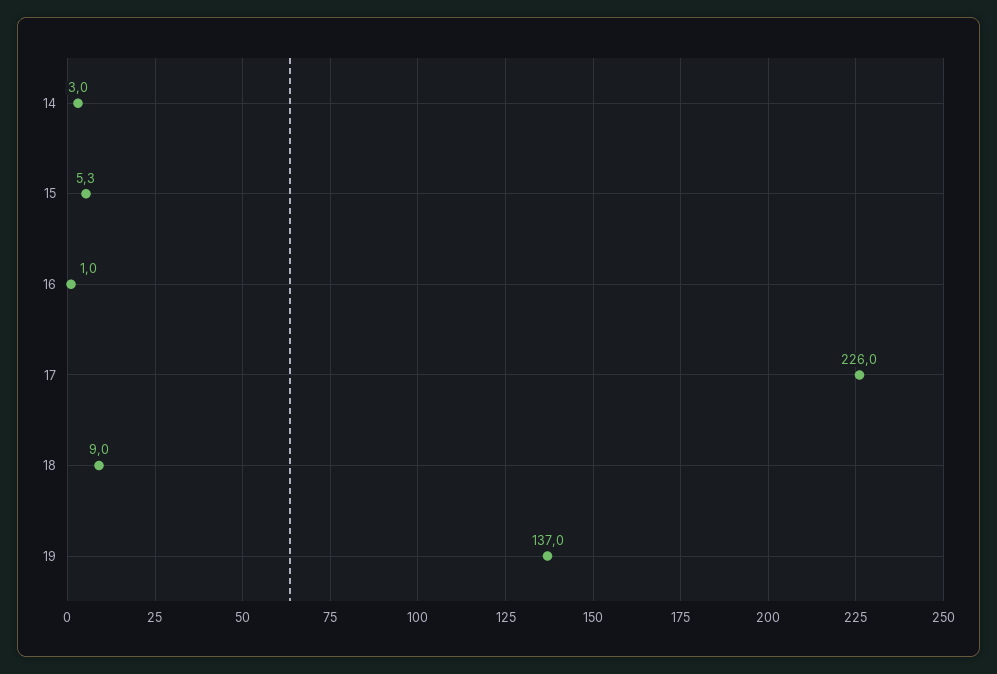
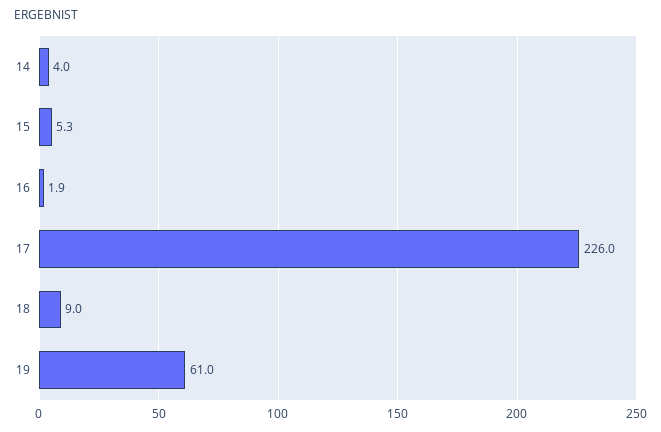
  {
-   "14": 3,
+   "14": 4,
    "15": 5.3,
-   "16": 1,
+   "16": 1.9,
    "17": 226,
    "18": 9,
-   "19": 137
+   "19": 61
  }

